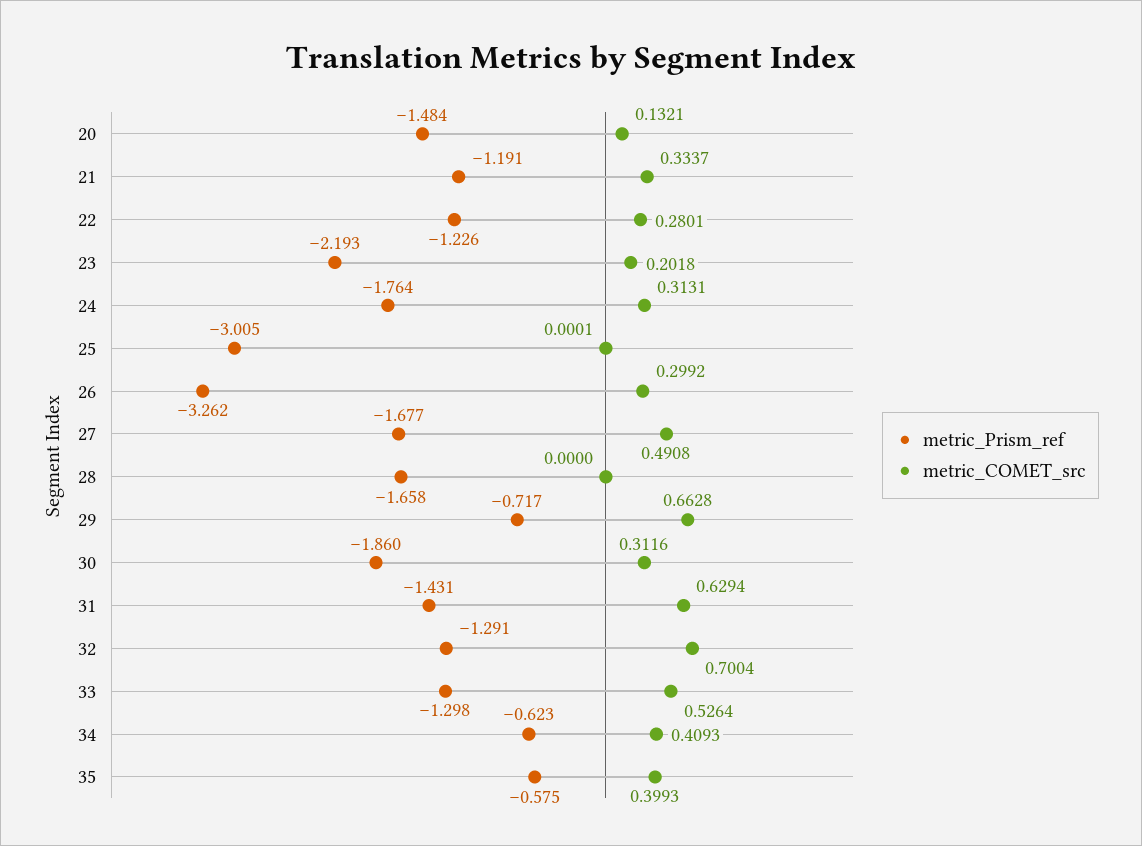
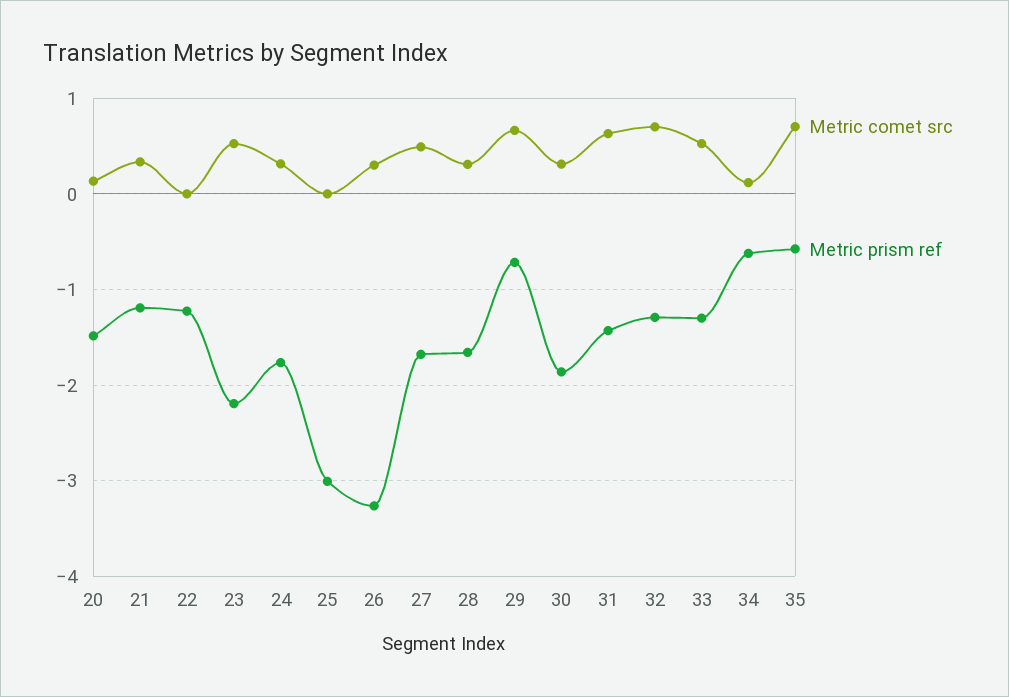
  {
    "metric_Prism_ref": {
      "20": -1.484,
      "21": -1.191,
      "22": -1.226,
      "23": -2.193,
      "24": -1.764,
      "25": -3.005,
      "26": -3.262,
      "27": -1.677,
      "28": -1.658,
      "29": -0.717,
      "30": -1.86,
      "31": -1.431,
      "32": -1.291,
      "33": -1.298,
      "34": -0.623,
      "35": -0.575
    },
    "metric_COMET_src": {
      "20": 0.1321,
      "21": 0.3337,
-     "22": 0.2801,
+     "22": 0,
-     "23": 0.2018,
+     "23": 0.5,
      "24": 0.3131,
      "25": 0.0001,
      "26": 0.2992,
      "27": 0.4908,
-     "28": 0,
+     "28": 0.3,
      "29": 0.6628,
      "30": 0.3116,
      "31": 0.6294,
      "32": 0.7004,
      "33": 0.5264,
-     "34": 0.4093,
+     "34": 0.1,
-     "35": 0.3993
+     "35": 0.7
    }
  }

